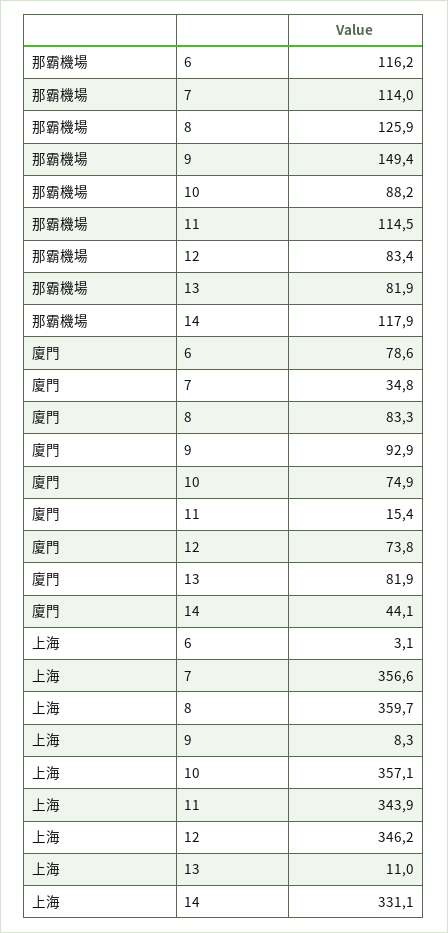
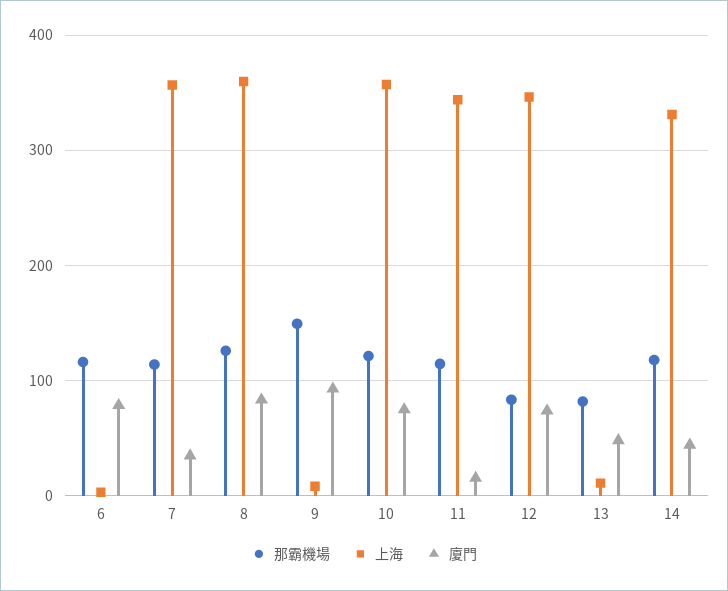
  {
    "那霸機場": {
      "6": 116.2,
      "7": 114,
      "8": 125.9,
      "9": 149.4,
-     "10": 88.2,
+     "10": 120,
      "11": 114.5,
      "12": 83.4,
      "13": 81.9,
      "14": 117.9
    },
    "廈門": {
      "6": 78.6,
      "7": 34.8,
      "8": 83.3,
      "9": 92.9,
      "10": 74.9,
      "11": 15.4,
      "12": 73.8,
-     "13": 81.9,
+     "13": 50,
      "14": 44.1
    },
    "上海": {
      "6": 3.1,
      "7": 356.6,
      "8": 359.7,
      "9": 8.3,
      "10": 357.1,
      "11": 343.9,
      "12": 346.2,
      "13": 11,
      "14": 331.1
    }
  }

